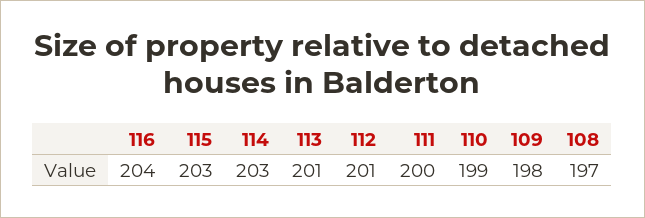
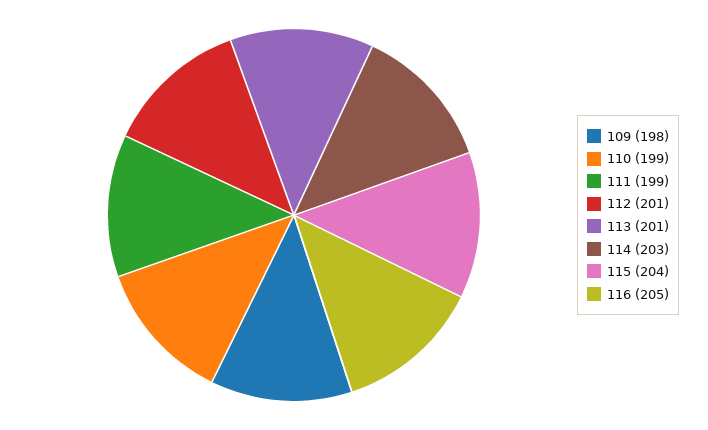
  {
-   "116": 204,
+   "116": 205,
-   "115": 203,
+   "115": 204,
    "114": 203,
    "113": 201,
    "112": 201,
-   "111": 200,
+   "111": 199,
    "110": 199,
-   "109": 198,
+   "109": 198
-   "108": 197
  }

